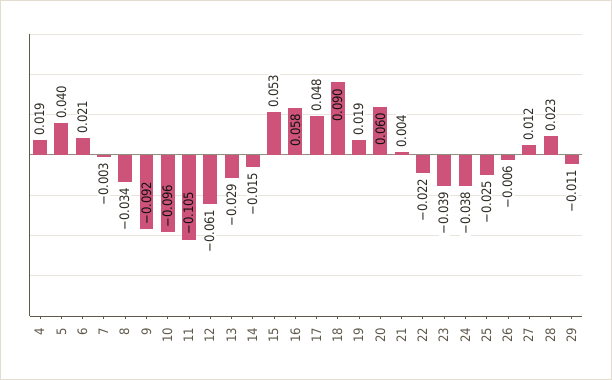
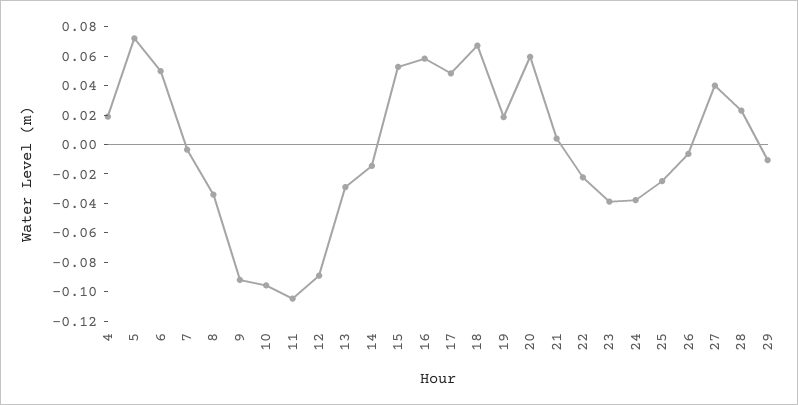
  {
    "4": 0.019,
-   "5": 0.04,
+   "5": 0.07,
-   "6": 0.021,
+   "6": 0.05,
    "7": -0.003,
    "8": -0.034,
    "9": -0.092,
    "10": -0.096,
    "11": -0.105,
-   "12": -0.061,
+   "12": -0.09,
    "13": -0.029,
    "14": -0.015,
    "15": 0.053,
    "16": 0.058,
    "17": 0.048,
-   "18": 0.09,
+   "18": 0.07,
    "19": 0.019,
    "20": 0.06,
    "21": 0.004,
    "22": -0.022,
    "23": -0.039,
    "24": -0.038,
    "25": -0.025,
    "26": -0.006,
-   "27": 0.012,
+   "27": 0.04,
    "28": 0.023,
    "29": -0.011
  }

